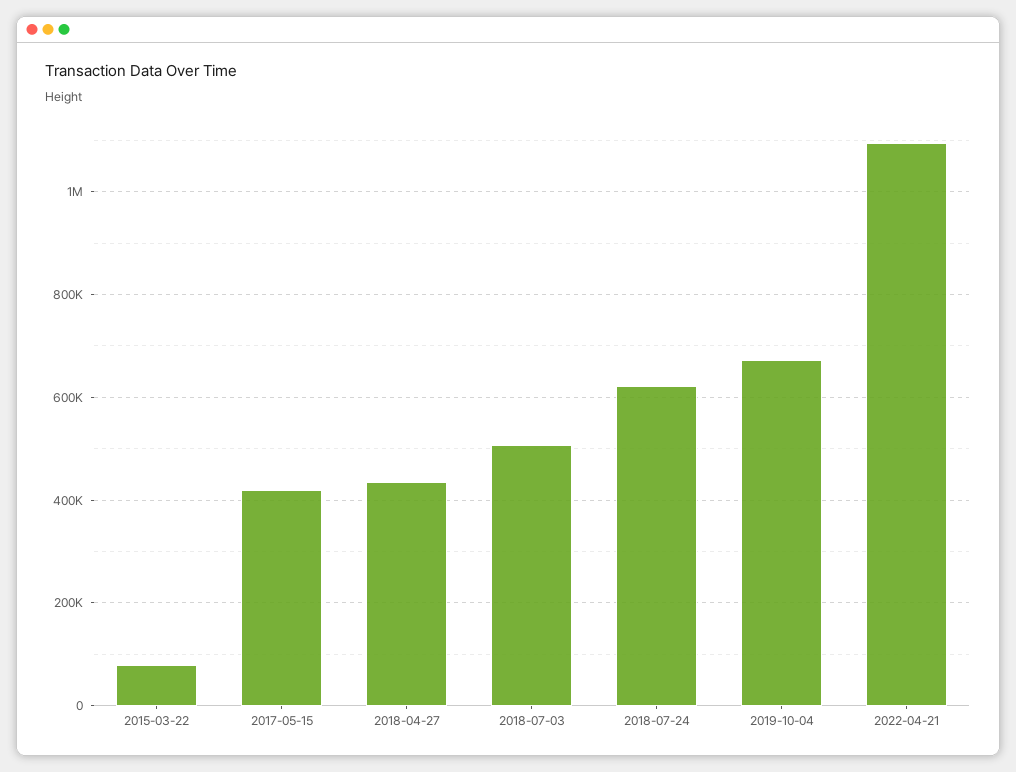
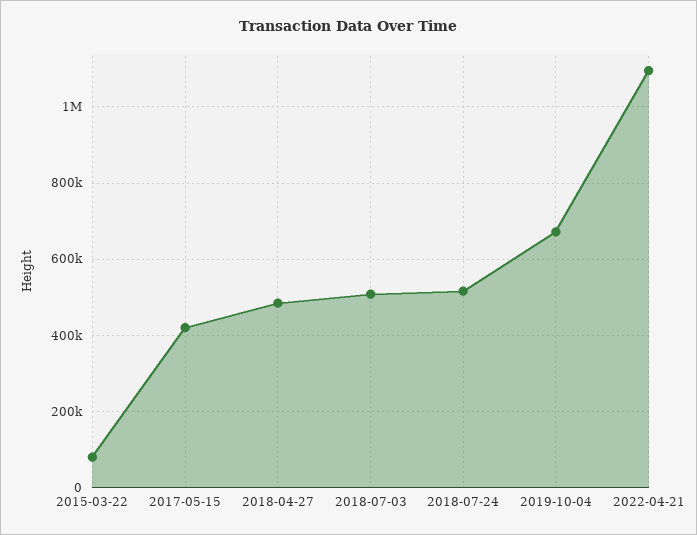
  {
    "2015-03-22": 80000,
    "2017-05-15": 420000,
-   "2018-04-27": 440000,
+   "2018-04-27": 480000,
    "2018-07-03": 500000,
-   "2018-07-24": 620000,
+   "2018-07-24": 520000,
    "2019-10-04": 680000,
    "2022-04-21": 1100000
  }

